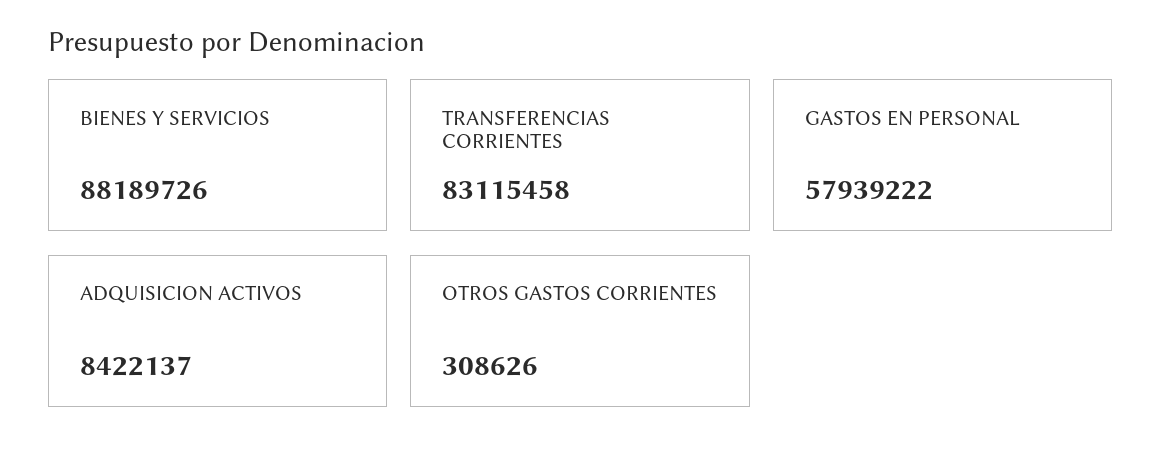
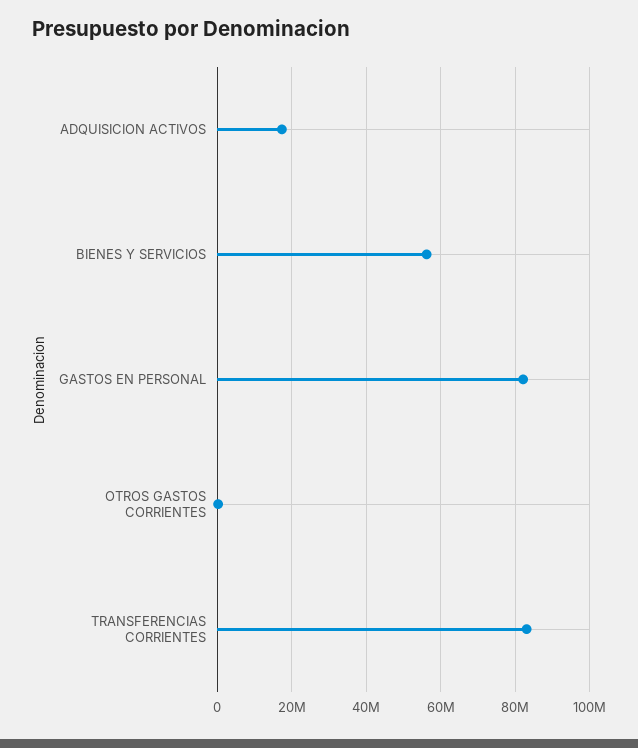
  {
-   "BIENES Y SERVICIOS": 88189726,
+   "BIENES Y SERVICIOS": 56000000,
    "TRANSFERENCIAS CORRIENTES": 83115458,
-   "GASTOS EN PERSONAL": 57939222,
+   "GASTOS EN PERSONAL": 82000000,
-   "ADQUISICION ACTIVOS": 8422137,
+   "ADQUISICION ACTIVOS": 18000000,
    "OTROS GASTOS CORRIENTES": 308626
  }

